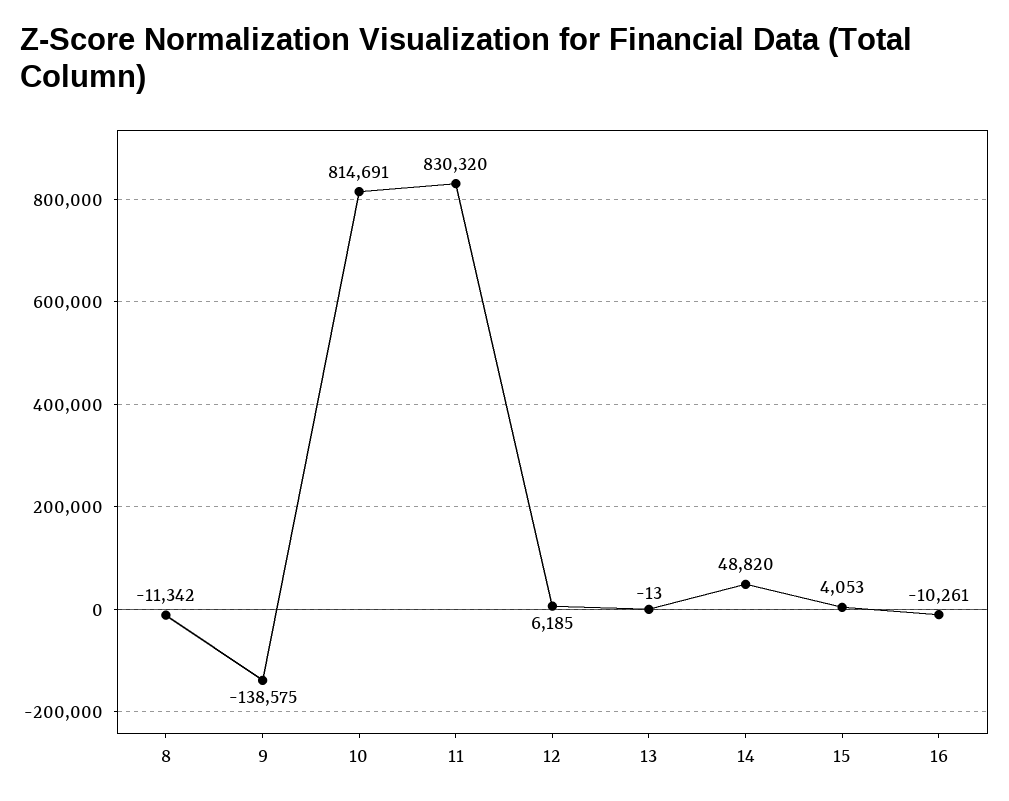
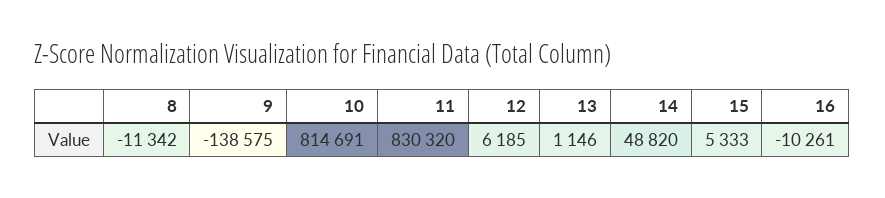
  {
    "8": -11342,
    "9": -138575,
    "10": 814691,
    "11": 830320,
    "12": 6185,
-   "13": -13,
+   "13": 1146,
    "14": 48820,
-   "15": 4053,
+   "15": 5333,
    "16": -10261
  }

